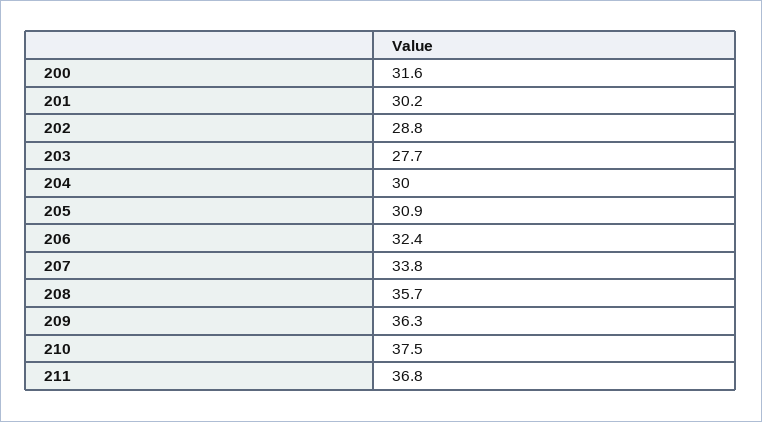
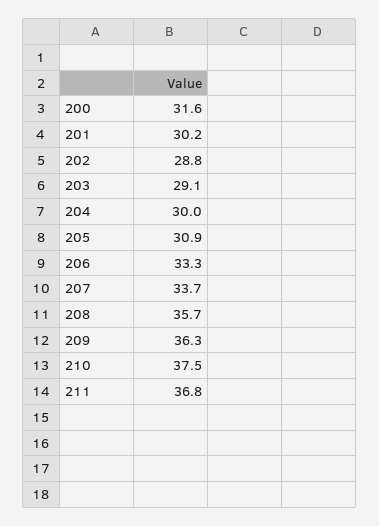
  {
    "200": 31.6,
    "201": 30.2,
    "202": 28.8,
-   "203": 27.7,
+   "203": 29.1,
    "204": 30,
    "205": 30.9,
-   "206": 32.4,
+   "206": 33.3,
-   "207": 33.8,
+   "207": 33.7,
    "208": 35.7,
    "209": 36.3,
    "210": 37.5,
    "211": 36.8
  }

